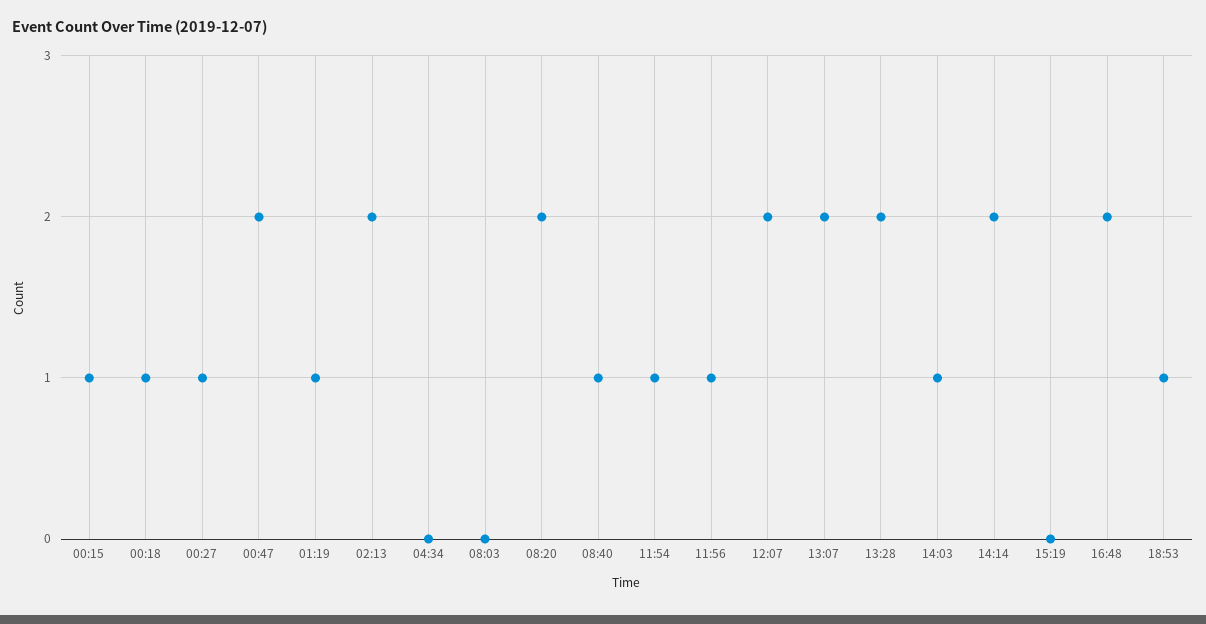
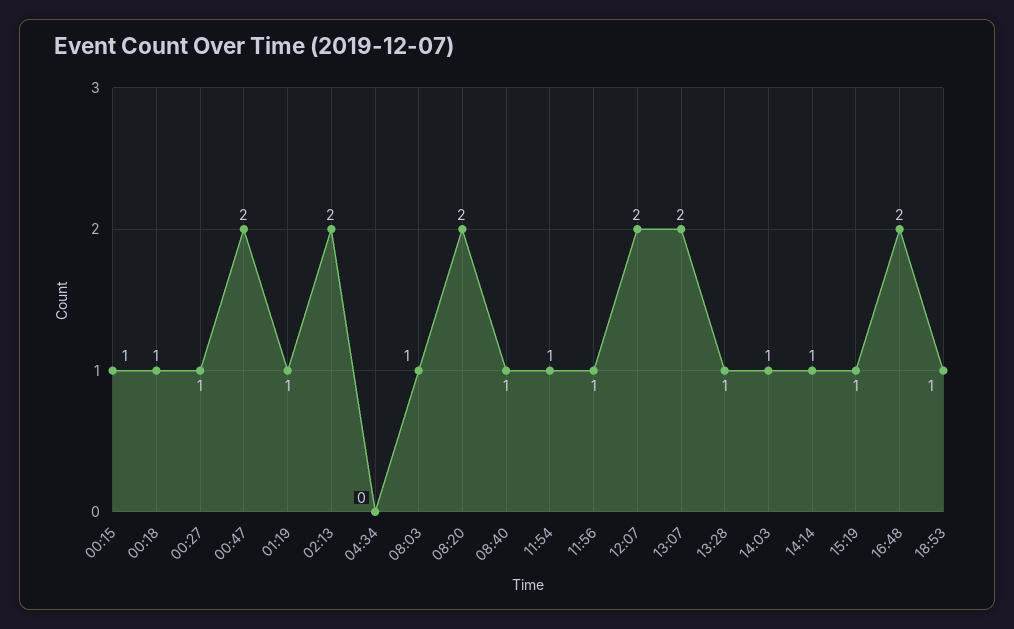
  {
    "00:15": 1,
    "00:18": 1,
    "00:27": 1,
    "00:47": 2,
    "01:19": 1,
    "02:13": 2,
    "04:34": 0,
-   "08:03": 0,
+   "08:03": 1,
    "08:20": 2,
    "08:40": 1,
    "11:54": 1,
    "11:56": 1,
    "12:07": 2,
    "13:07": 2,
-   "13:28": 2,
+   "13:28": 1,
    "14:03": 1,
-   "14:14": 2,
+   "14:14": 1,
-   "15:19": 0,
+   "15:19": 1,
    "16:48": 2,
    "18:53": 1
  }

